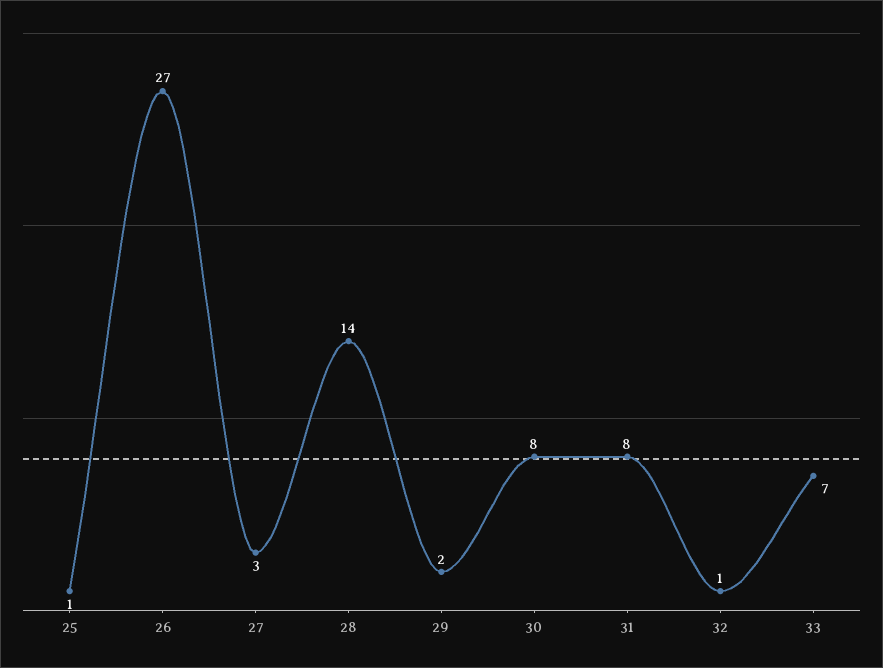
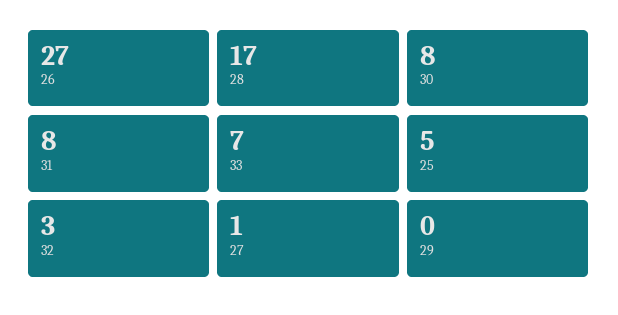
  {
-   "25": 1,
+   "25": 5,
    "26": 27,
-   "27": 3,
+   "27": 1,
-   "28": 14,
+   "28": 17,
-   "29": 2,
+   "29": 0,
    "30": 8,
    "31": 8,
-   "32": 1,
+   "32": 3,
    "33": 7
  }

